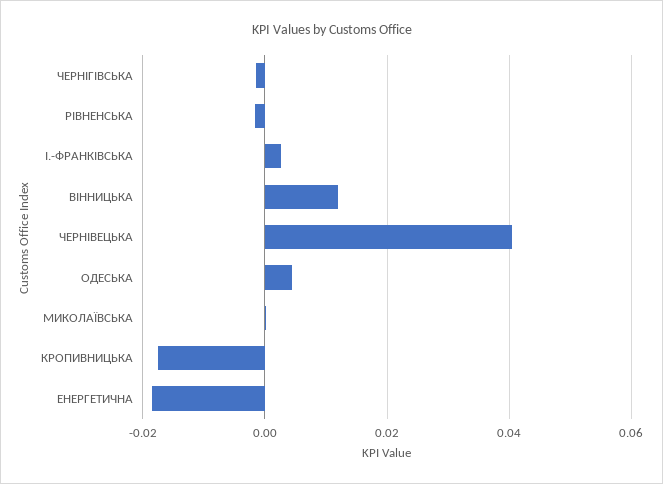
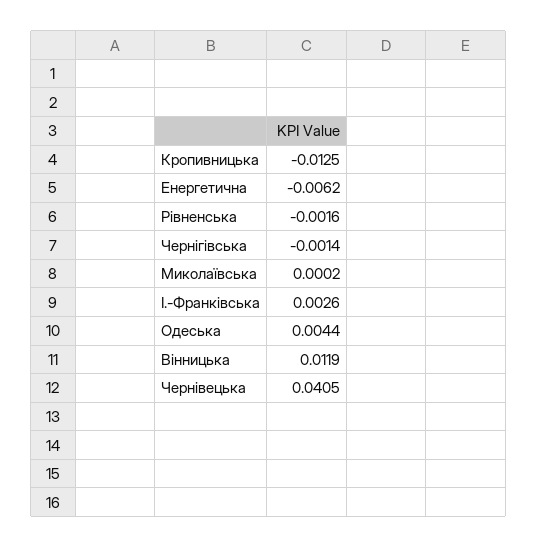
  {
    "ЧЕРНІГІВСЬКА": -0.0014,
    "РІВНЕНСЬКА": -0.0016,
    "І.-ФРАНКІВСЬКА": 0.0026,
    "ВІННИЦЬКА": 0.0119,
    "ЧЕРНІВЕЦЬКА": 0.0405,
    "ОДЕСЬКА": 0.0044,
    "МИКОЛАЇВСЬКА": 0.0002,
-   "КРОПИВНИЦЬКА": -0.018,
+   "КРОПИВНИЦЬКА": -0.0125,
-   "ЕНЕРГЕТИЧНА": -0.018
+   "ЕНЕРГЕТИЧНА": -0.0062
  }

